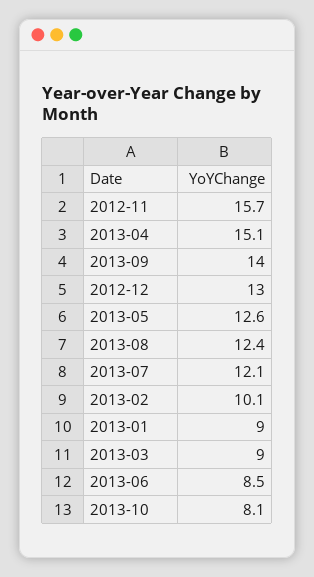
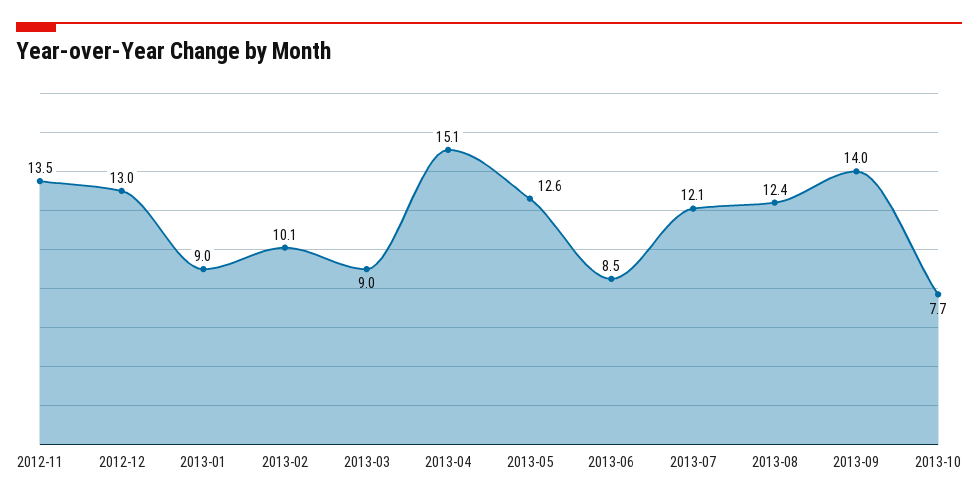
  {
-   "2012-11": 15.7,
+   "2012-11": 13.5,
    "2013-04": 15.1,
    "2013-09": 14,
    "2012-12": 13,
    "2013-05": 12.6,
    "2013-08": 12.4,
    "2013-07": 12.1,
    "2013-02": 10.1,
    "2013-01": 9,
    "2013-03": 9,
    "2013-06": 8.5,
-   "2013-10": 8.1
+   "2013-10": 7.7
  }

